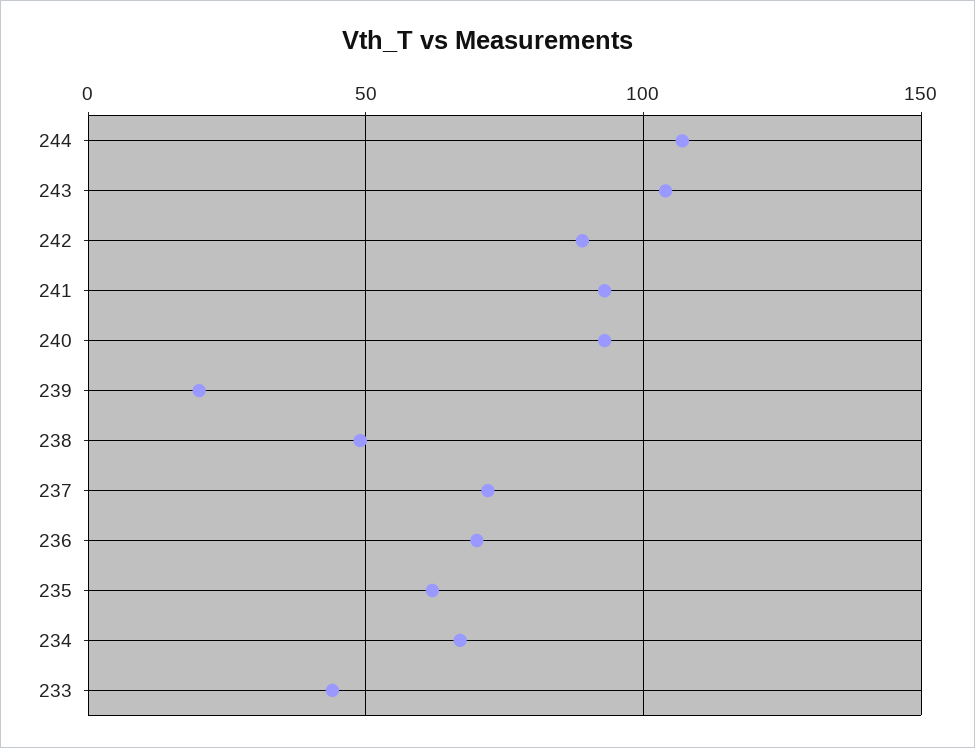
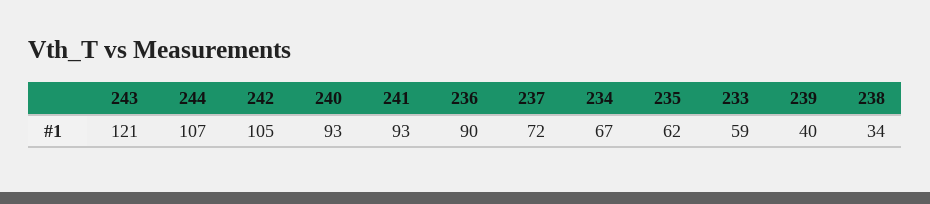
  {
    "244": 107,
-   "243": 105,
+   "243": 121,
-   "242": 90,
+   "242": 105,
    "241": 93,
    "240": 93,
-   "239": 20,
+   "239": 40,
-   "238": 50,
+   "238": 34,
    "237": 72,
-   "236": 70,
+   "236": 90,
    "235": 62,
    "234": 67,
-   "233": 45
+   "233": 59
  }

